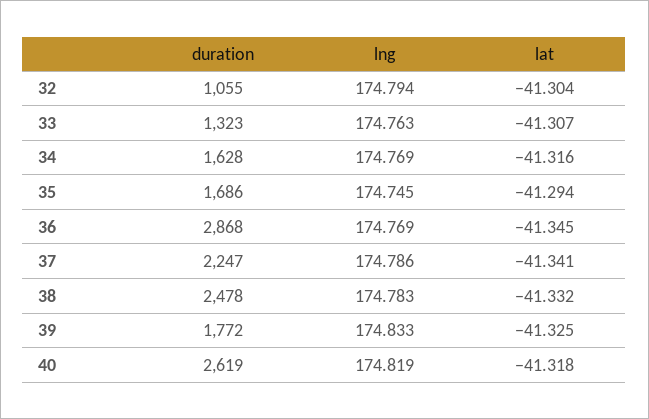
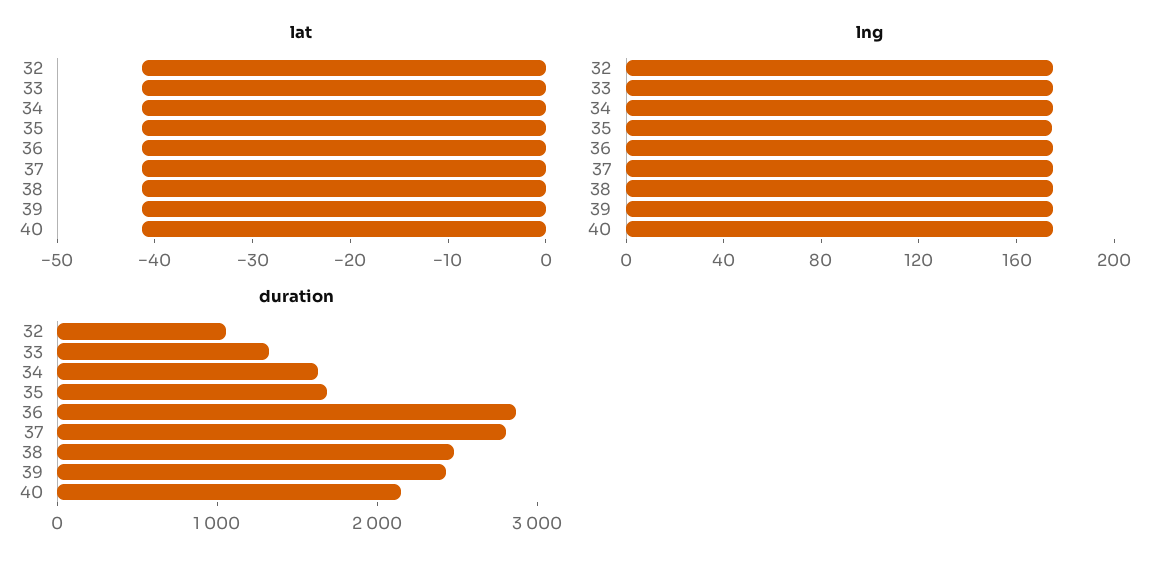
  {
    "duration": {
      "32": 1055,
      "33": 1323,
      "34": 1628,
      "35": 1686,
      "36": 2868,
-     "37": 2247,
+     "37": 2800,
      "38": 2478,
-     "39": 1772,
+     "39": 2400,
-     "40": 2619
+     "40": 2200
    },
    "lng": {
      "32": 174.794,
      "33": 174.763,
      "34": 174.769,
      "35": 174.745,
      "36": 174.769,
      "37": 174.786,
      "38": 174.783,
      "39": 174.833,
      "40": 174.819
    },
    "lat": {
      "32": -41.304,
      "33": -41.307,
      "34": -41.316,
      "35": -41.294,
      "36": -41.345,
      "37": -41.341,
      "38": -41.332,
      "39": -41.325,
      "40": -41.318
    }
  }

